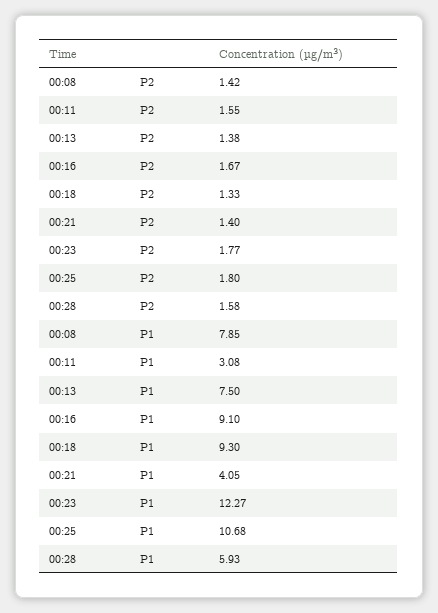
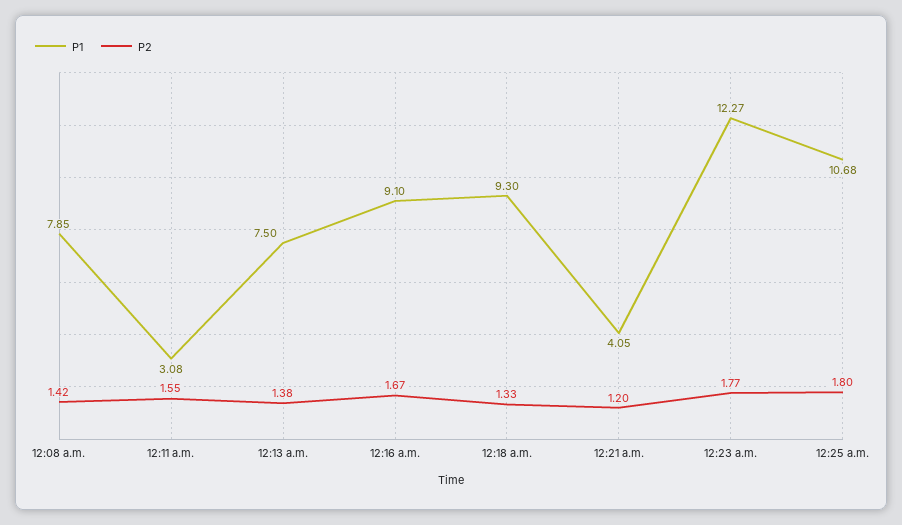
  {
    "P2": {
      "00:08": 1.42,
      "00:11": 1.55,
      "00:13": 1.38,
      "00:16": 1.67,
      "00:18": 1.33,
-     "00:21": 1.4,
+     "00:21": 1.2,
      "00:23": 1.77,
-     "00:25": 1.8,
+     "00:25": 1.8
-     "00:28": 1.58
    },
    "P1": {
      "00:08": 7.85,
      "00:11": 3.08,
      "00:13": 7.5,
      "00:16": 9.1,
      "00:18": 9.3,
      "00:21": 4.05,
      "00:23": 12.27,
-     "00:25": 10.68,
+     "00:25": 10.68
-     "00:28": 5.93
    }
  }

